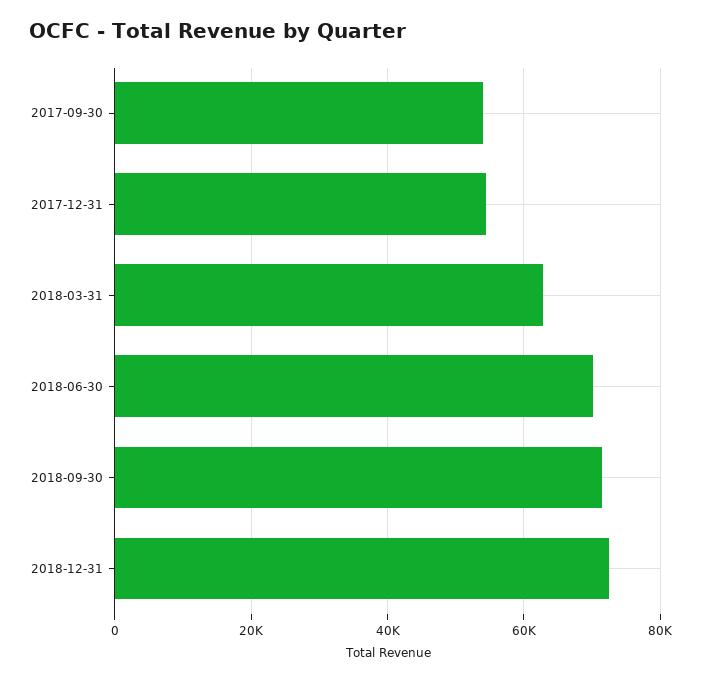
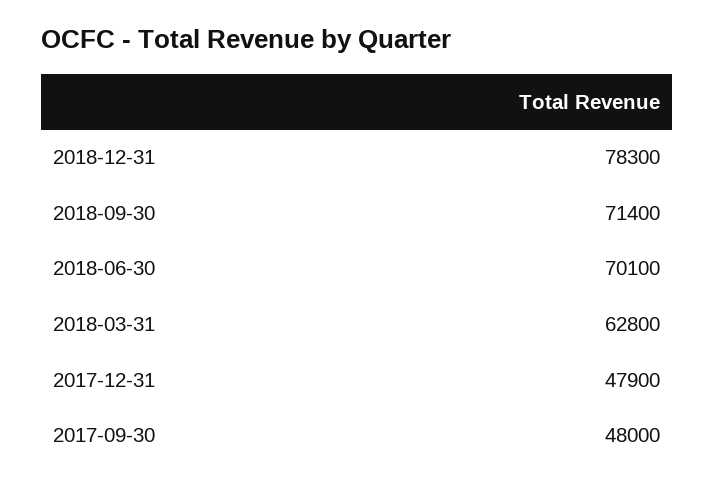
  {
-   "2017-09-30": 54000,
+   "2017-09-30": 48000,
-   "2017-12-31": 54000,
+   "2017-12-31": 47900,
    "2018-03-31": 62800,
    "2018-06-30": 70100,
    "2018-09-30": 71400,
-   "2018-12-31": 72000
+   "2018-12-31": 78300
  }

